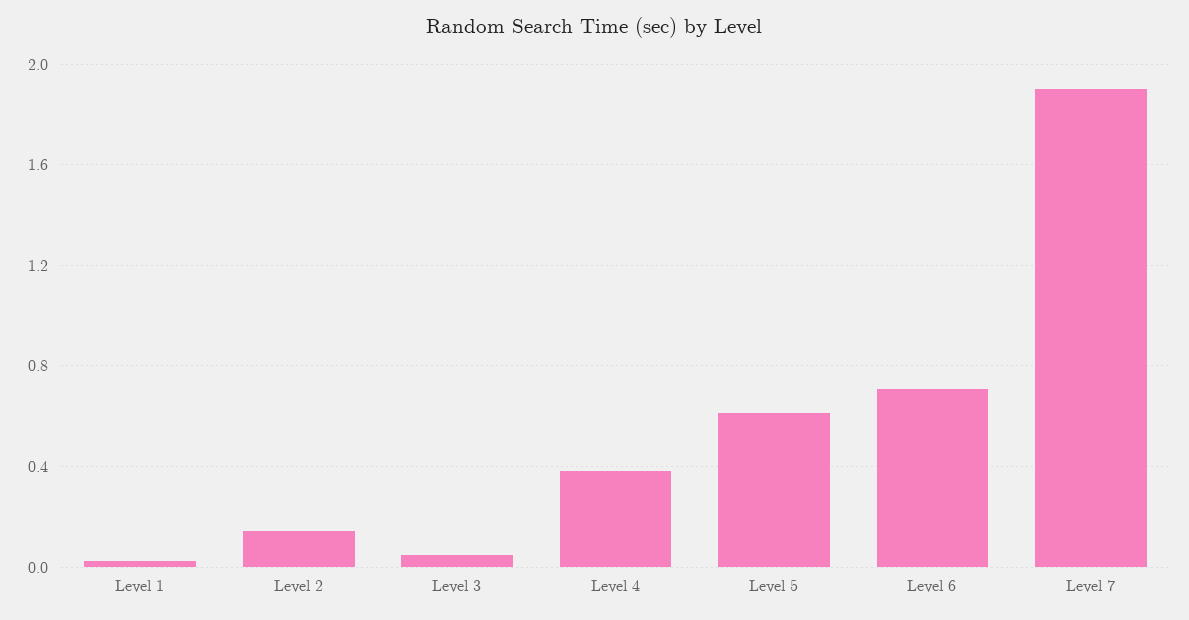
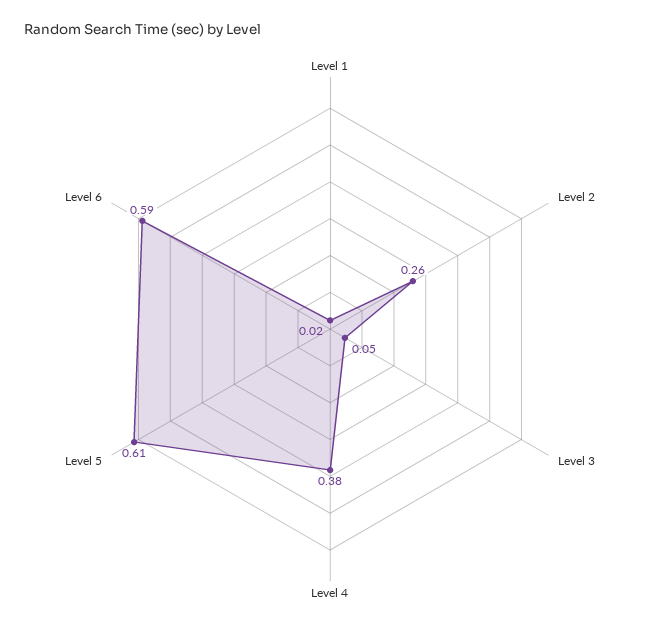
  {
    "Level 1": 0.02,
-   "Level 2": 0.15,
+   "Level 2": 0.26,
    "Level 3": 0.05,
    "Level 4": 0.38,
    "Level 5": 0.61,
-   "Level 6": 0.7,
+   "Level 6": 0.59
-   "Level 7": 1.9
  }

